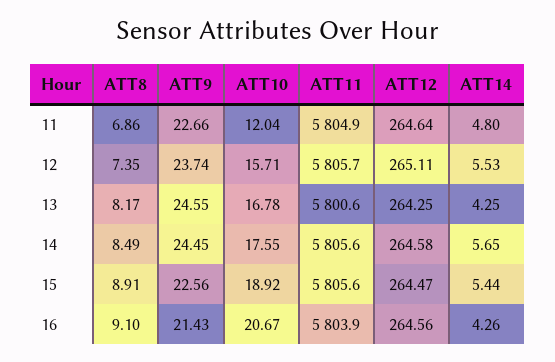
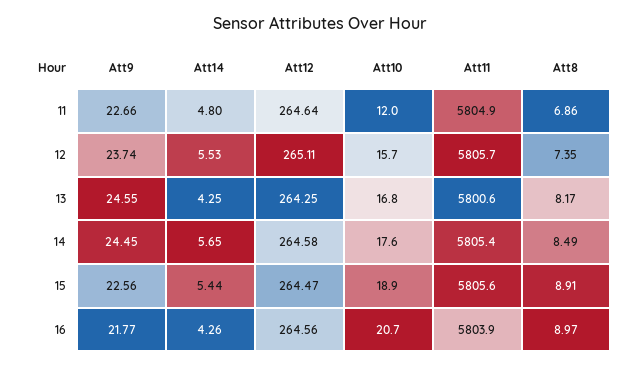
  {
    "ATT8": {
      "11": 6.86,
      "12": 7.35,
      "13": 8.17,
      "14": 8.49,
      "15": 8.91,
-     "16": 9.1
+     "16": 8.97
    },
    "ATT9": {
      "11": 22.66,
      "12": 23.74,
      "13": 24.55,
      "14": 24.45,
      "15": 22.56,
-     "16": 21.43
+     "16": 21.77
    },
    "ATT10": {
      "11": 12.04,
      "12": 15.71,
      "13": 16.78,
      "14": 17.55,
      "15": 18.92,
      "16": 20.67
    },
    "ATT11": {
      "11": 5804.9,
      "12": 5805.7,
      "13": 5800.6,
-     "14": 5805.6,
+     "14": 5805.4,
      "15": 5805.6,
      "16": 5803.9
    },
    "ATT12": {
      "11": 264.64,
      "12": 265.11,
      "13": 264.25,
      "14": 264.58,
      "15": 264.47,
      "16": 264.56
    },
    "ATT14": {
      "11": 4.8,
      "12": 5.53,
      "13": 4.25,
      "14": 5.65,
      "15": 5.44,
      "16": 4.26
    }
  }

